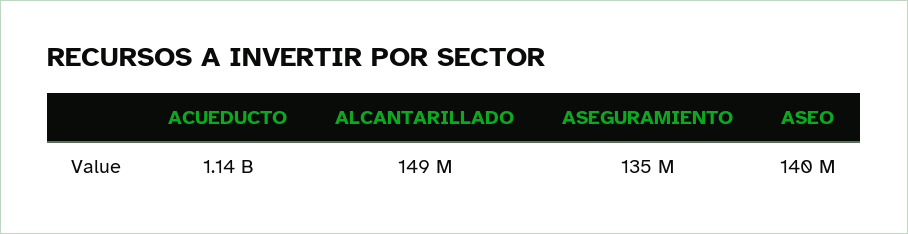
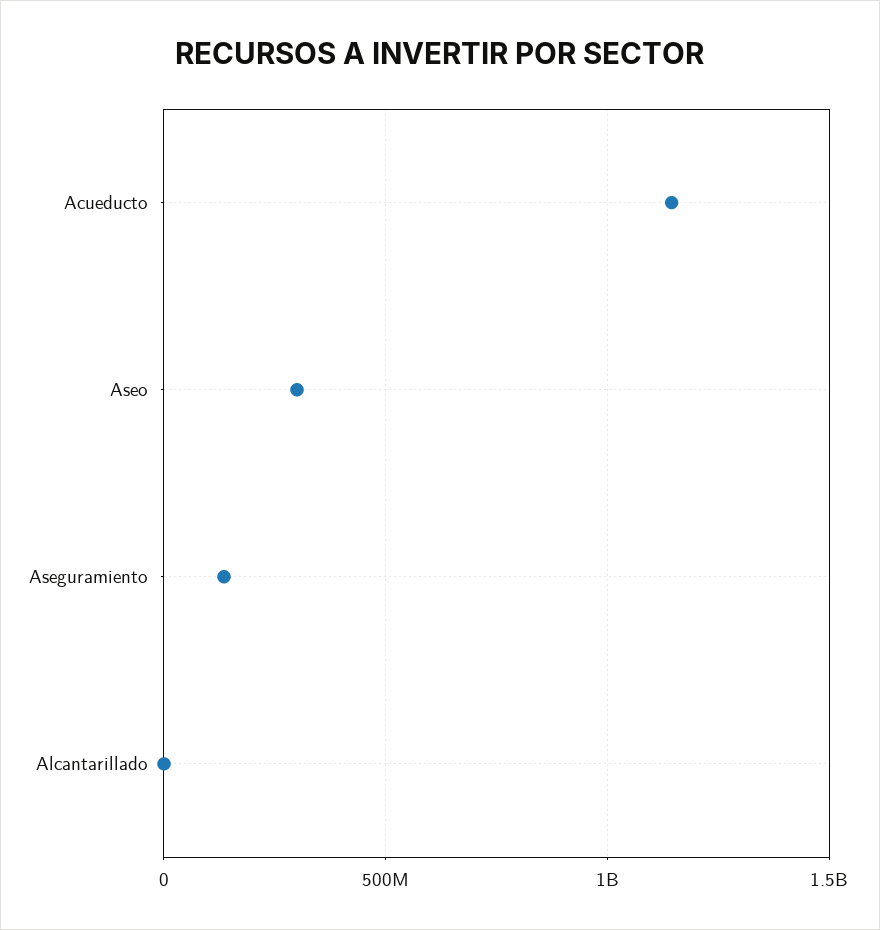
  {
    "ACUEDUCTO": 1140000000,
-   "ALCANTARILLADO": 149000000,
+   "ALCANTARILLADO": 0,
    "ASEGURAMIENTO": 135000000,
-   "ASEO": 140000000
+   "ASEO": 300000000
  }

